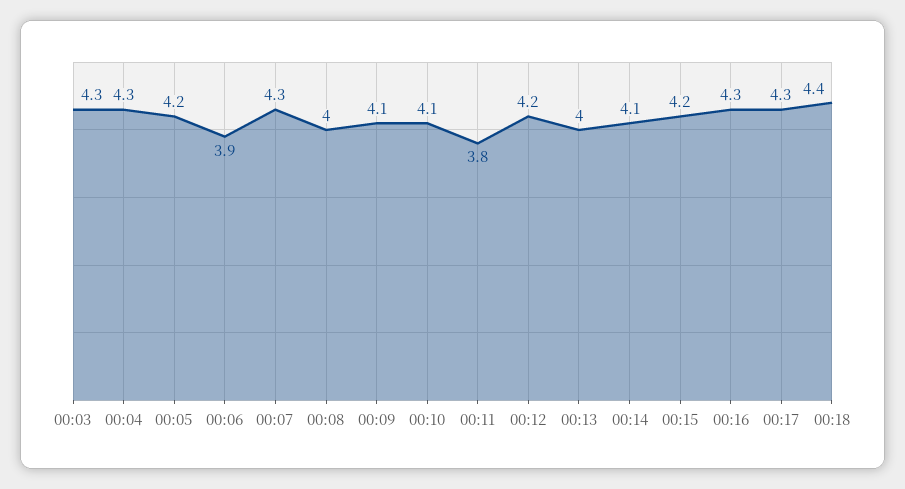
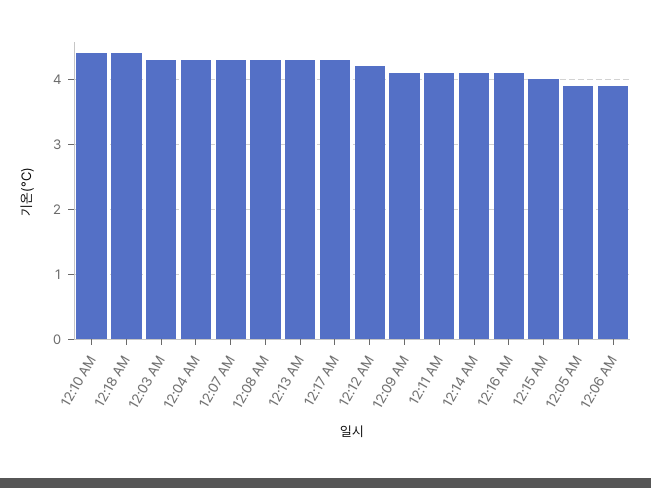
  {
    "00:03": 4.3,
    "00:04": 4.3,
-   "00:05": 4.2,
+   "00:05": 3.9,
    "00:06": 3.9,
    "00:07": 4.3,
-   "00:08": 4,
+   "00:08": 4.3,
    "00:09": 4.1,
-   "00:10": 4.1,
+   "00:10": 4.4,
-   "00:11": 3.8,
+   "00:11": 4.1,
    "00:12": 4.2,
-   "00:13": 4,
+   "00:13": 4.3,
    "00:14": 4.1,
-   "00:15": 4.2,
+   "00:15": 4,
-   "00:16": 4.3,
+   "00:16": 4.1,
    "00:17": 4.3,
    "00:18": 4.4
  }

